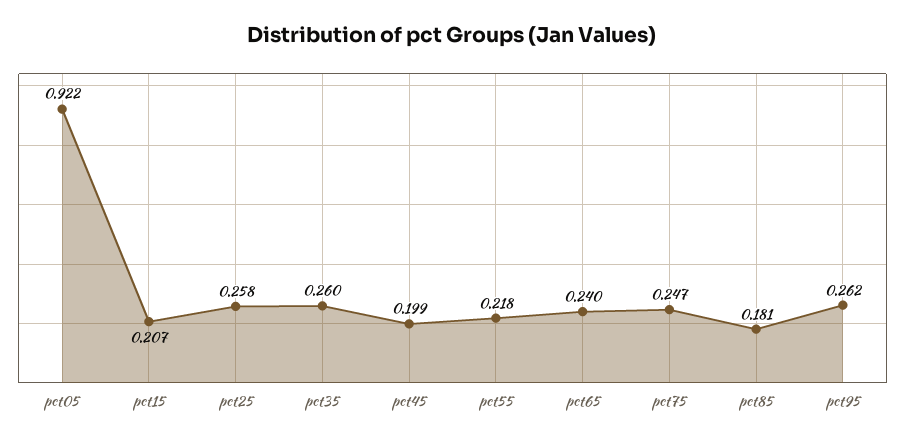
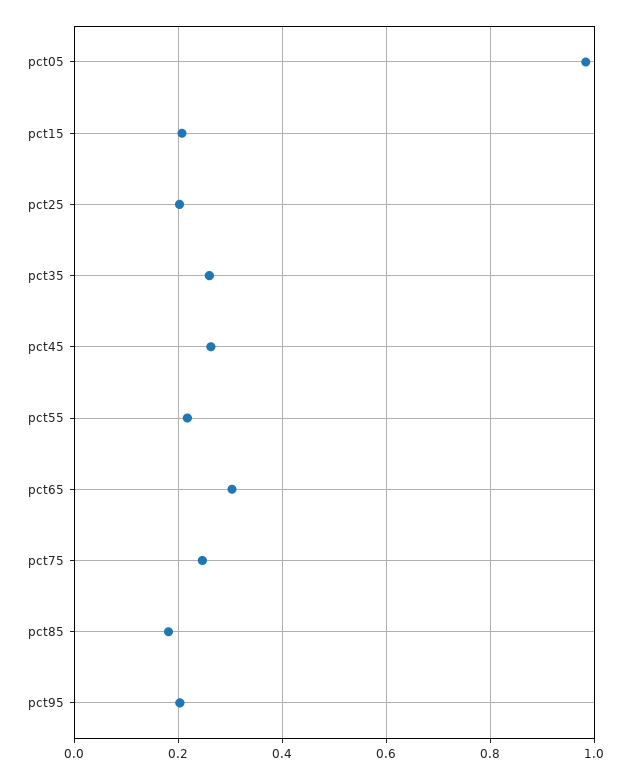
  {
-   "pct05": 0.922,
+   "pct05": 0.98,
    "pct15": 0.207,
-   "pct25": 0.258,
+   "pct25": 0.2,
    "pct35": 0.26,
-   "pct45": 0.199,
+   "pct45": 0.26,
    "pct55": 0.218,
-   "pct65": 0.24,
+   "pct65": 0.3,
    "pct75": 0.247,
    "pct85": 0.181,
-   "pct95": 0.262
+   "pct95": 0.2
  }

